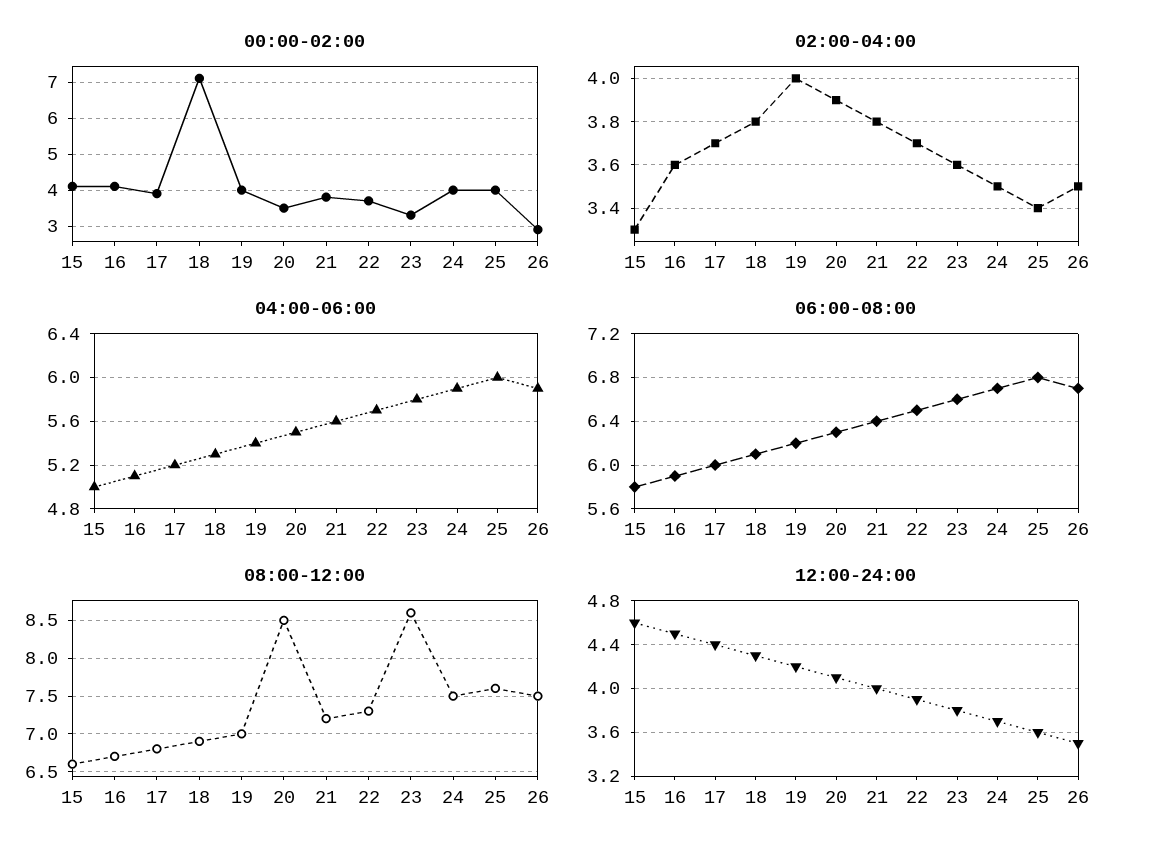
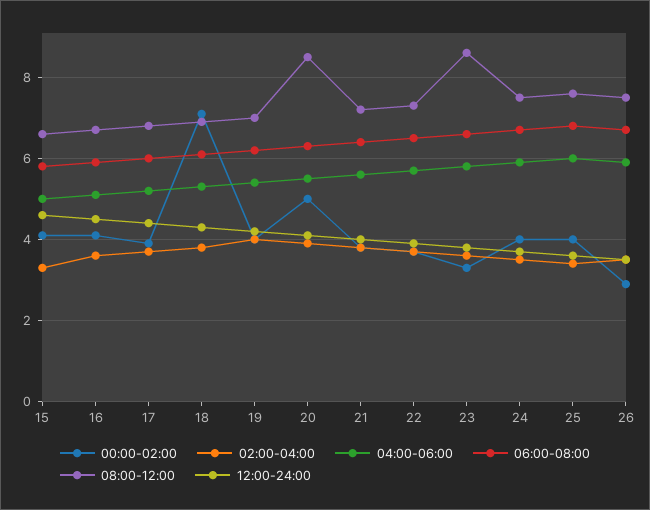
  {
    "00:00-02:00": {
      "15": 4,
      "16": 4,
      "17": 4,
      "18": 7,
      "19": 4,
-     "20": 3.5,
+     "20": 5,
      "21": 4,
      "22": 3.5,
      "23": 3.5,
      "24": 4,
      "25": 4,
      "26": 3
    },
    "02:00-04:00": {
      "15": 3.3,
      "16": 3.6,
      "17": 3.7,
      "18": 3.8,
      "19": 4,
      "20": 3.9,
      "21": 3.8,
      "22": 3.7,
      "23": 3.6,
      "24": 3.5,
      "25": 3.4,
      "26": 3.5
    },
    "04:00-06:00": {
      "15": 5,
      "16": 5.1,
      "17": 5.2,
      "18": 5.3,
      "19": 5.4,
      "20": 5.5,
      "21": 5.6,
      "22": 5.7,
      "23": 5.8,
      "24": 5.9,
      "25": 6,
      "26": 5.9
    },
    "06:00-08:00": {
      "15": 5.8,
      "16": 5.9,
      "17": 6,
      "18": 6.1,
      "19": 6.2,
      "20": 6.3,
      "21": 6.4,
      "22": 6.5,
      "23": 6.6,
      "24": 6.7,
      "25": 6.8,
      "26": 6.7
    },
    "08:00-12:00": {
      "15": 6.6,
      "16": 6.7,
      "17": 6.8,
      "18": 6.9,
      "19": 7,
      "20": 8.5,
      "21": 7.2,
      "22": 7.3,
      "23": 8.6,
      "24": 7.5,
      "25": 7.6,
      "26": 7.5
    },
    "12:00-24:00": {
      "15": 4.6,
      "16": 4.5,
      "17": 4.4,
      "18": 4.3,
      "19": 4.2,
      "20": 4.1,
      "21": 4,
      "22": 3.9,
      "23": 3.8,
      "24": 3.7,
      "25": 3.6,
      "26": 3.5
    }
  }

